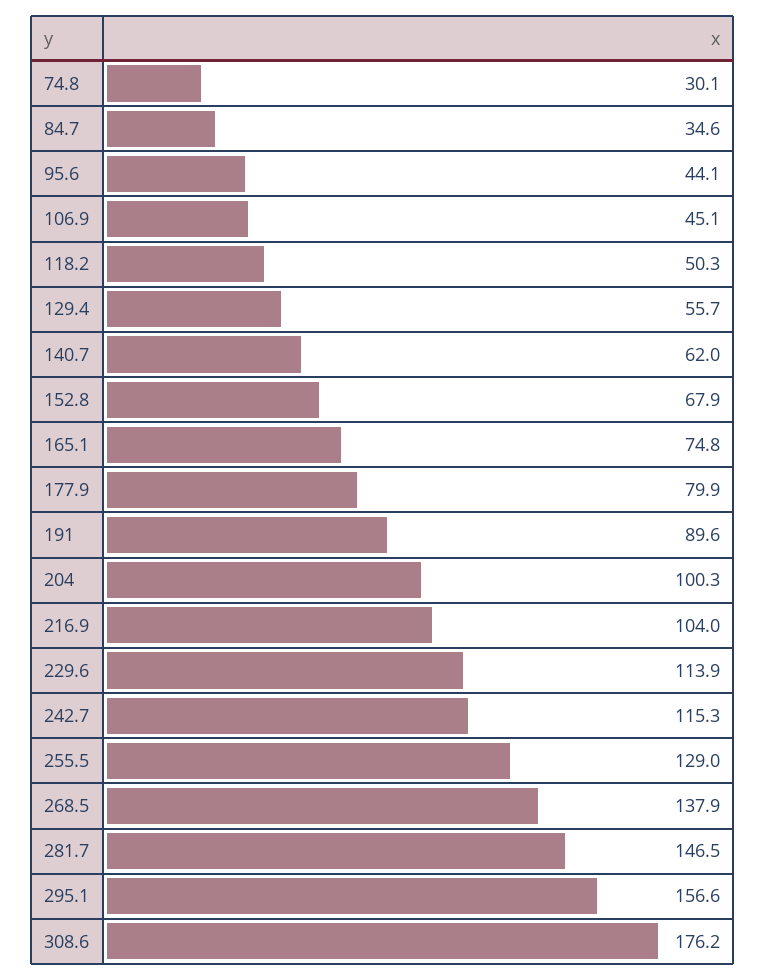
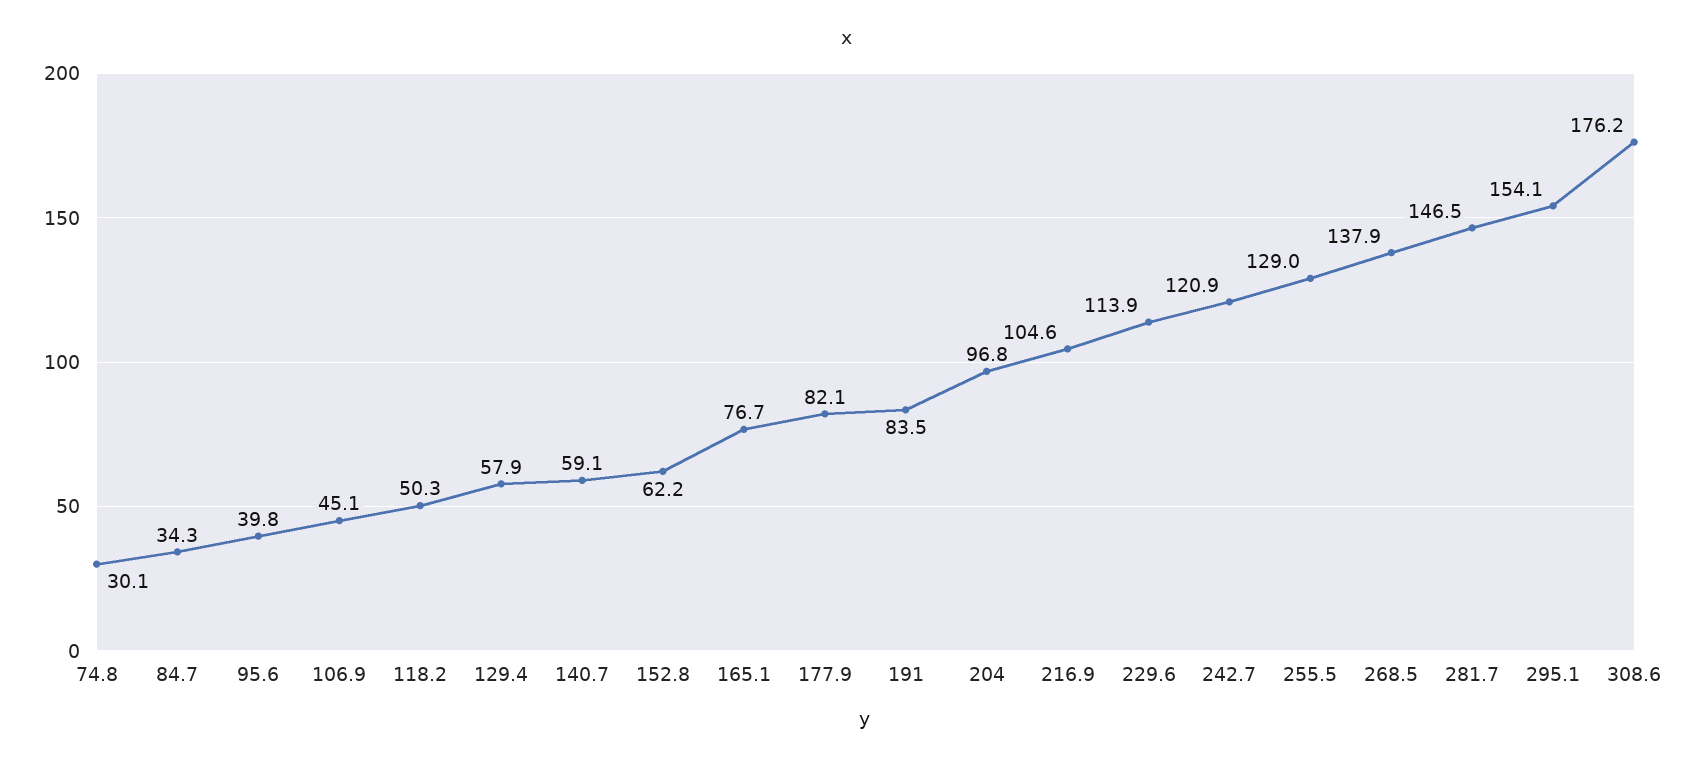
  {
    "74.8": 30.1,
-   "84.7": 34.6,
+   "84.7": 34.3,
-   "95.6": 44.1,
+   "95.6": 39.8,
    "106.9": 45.1,
    "118.2": 50.3,
-   "129.4": 55.7,
+   "129.4": 57.9,
-   "140.7": 62,
+   "140.7": 59.1,
-   "152.8": 67.9,
+   "152.8": 62.2,
-   "165.1": 74.8,
+   "165.1": 76.7,
-   "177.9": 79.9,
+   "177.9": 82.1,
-   "191": 89.6,
+   "191": 83.5,
-   "204": 100.3,
+   "204": 96.8,
-   "216.9": 104,
+   "216.9": 104.6,
    "229.6": 113.9,
-   "242.7": 115.3,
+   "242.7": 120.9,
    "255.5": 129,
    "268.5": 137.9,
    "281.7": 146.5,
-   "295.1": 156.6,
+   "295.1": 154.1,
    "308.6": 176.2
  }

